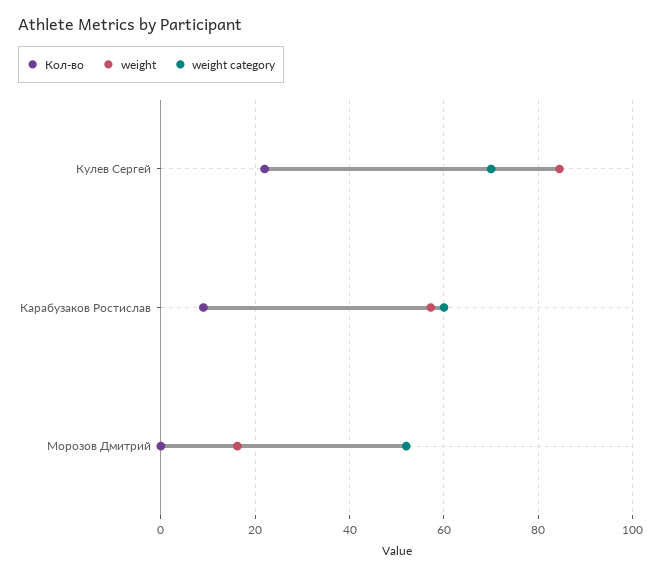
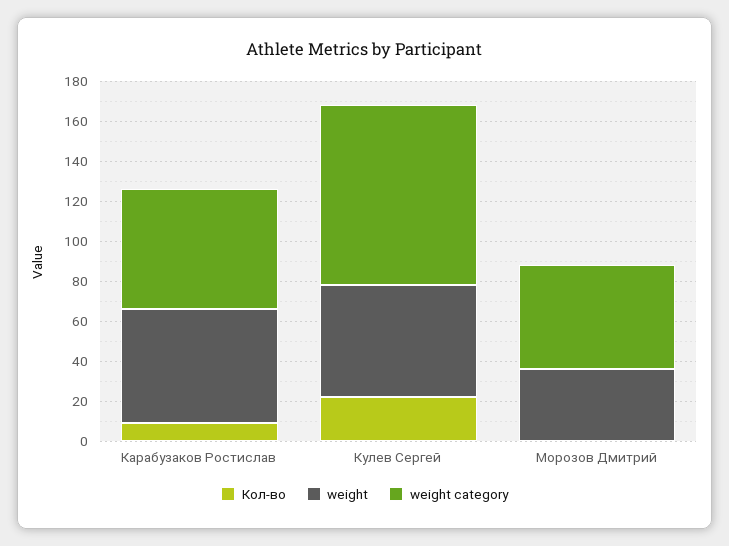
  {
    "Кол-во": {
      "Кулев Сергей": 22,
      "Карабузаков Ростислав": 10,
      "Морозов Дмитрий": 0
    },
    "weight": {
-     "Кулев Сергей": 84,
+     "Кулев Сергей": 55,
      "Карабузаков Ростислав": 58,
-     "Морозов Дмитрий": 16
+     "Морозов Дмитрий": 35
    },
    "weight category": {
-     "Кулев Сергей": 70,
+     "Кулев Сергей": 90,
      "Карабузаков Ростислав": 60,
      "Морозов Дмитрий": 52
    }
  }

